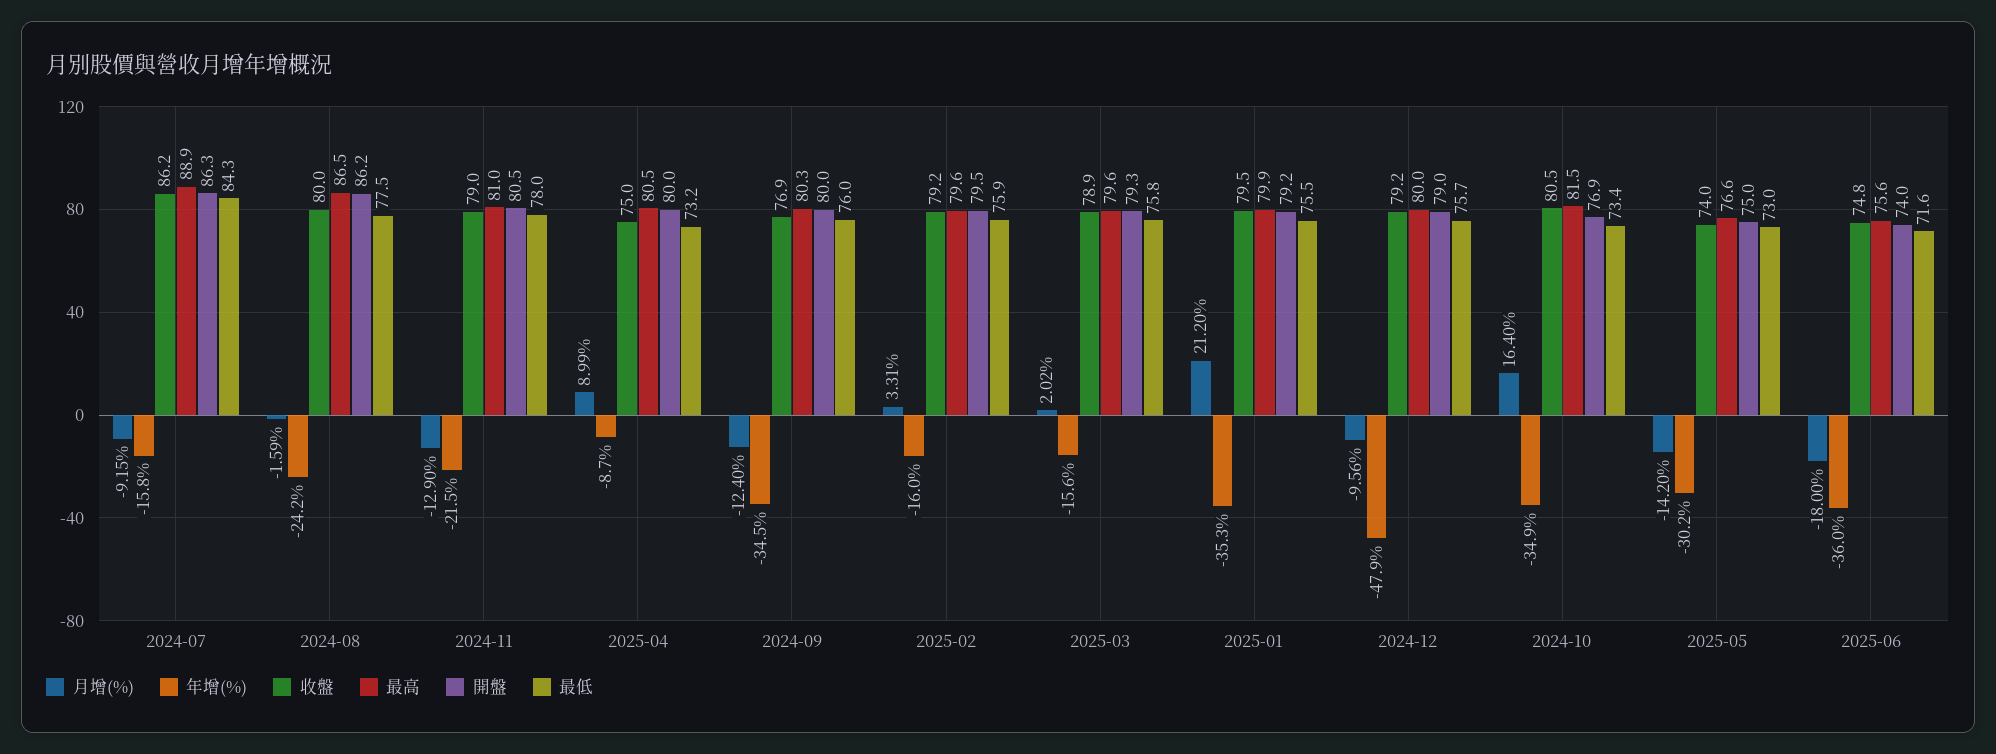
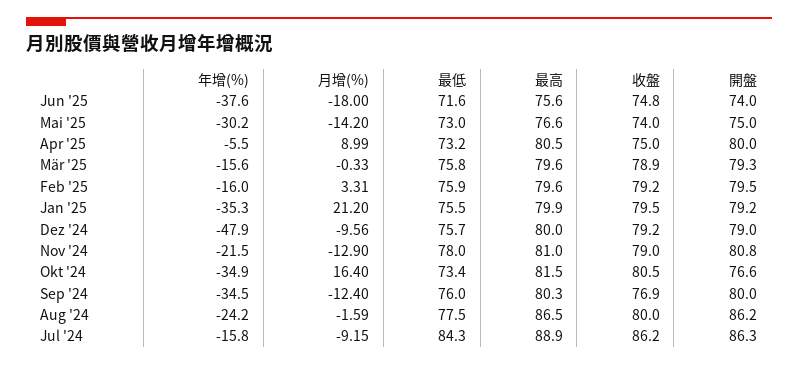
  {
    "月增(%)": {
      "2024-07": -9.15,
      "2024-08": -1.59,
      "2024-11": -12.9,
      "2025-04": 8.99,
      "2024-09": -12.4,
      "2025-02": 3.31,
-     "2025-03": 2.02,
+     "2025-03": -0.33,
      "2025-01": 21.2,
      "2024-12": -9.56,
      "2024-10": 16.4,
      "2025-05": -14.2,
      "2025-06": -18
    },
    "年增(%)": {
      "2024-07": -15.8,
      "2024-08": -24.2,
      "2024-11": -21.5,
-     "2025-04": -8.7,
+     "2025-04": -5.5,
      "2024-09": -34.5,
      "2025-02": -16,
      "2025-03": -15.6,
      "2025-01": -35.3,
      "2024-12": -47.9,
      "2024-10": -34.9,
      "2025-05": -30.2,
-     "2025-06": -36
+     "2025-06": -37.6
    },
    "收盤": {
      "2024-07": 86.2,
      "2024-08": 80,
      "2024-11": 79,
      "2025-04": 75,
      "2024-09": 76.9,
      "2025-02": 79.2,
      "2025-03": 78.9,
      "2025-01": 79.5,
      "2024-12": 79.2,
      "2024-10": 80.5,
      "2025-05": 74,
      "2025-06": 74.8
    },
    "最高": {
      "2024-07": 88.9,
      "2024-08": 86.5,
      "2024-11": 81,
      "2025-04": 80.5,
      "2024-09": 80.3,
      "2025-02": 79.6,
      "2025-03": 79.6,
      "2025-01": 79.9,
      "2024-12": 80,
      "2024-10": 81.5,
      "2025-05": 76.6,
      "2025-06": 75.6
    },
    "開盤": {
      "2024-07": 86.3,
      "2024-08": 86.2,
-     "2024-11": 80.5,
+     "2024-11": 80.8,
      "2025-04": 80,
      "2024-09": 80,
      "2025-02": 79.5,
      "2025-03": 79.3,
      "2025-01": 79.2,
      "2024-12": 79,
-     "2024-10": 76.9,
+     "2024-10": 76.6,
      "2025-05": 75,
      "2025-06": 74
    },
    "最低": {
      "2024-07": 84.3,
      "2024-08": 77.5,
      "2024-11": 78,
      "2025-04": 73.2,
      "2024-09": 76,
      "2025-02": 75.9,
      "2025-03": 75.8,
      "2025-01": 75.5,
      "2024-12": 75.7,
      "2024-10": 73.4,
      "2025-05": 73,
      "2025-06": 71.6
    }
  }

